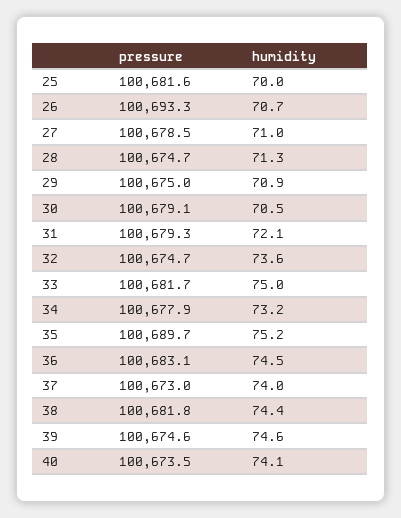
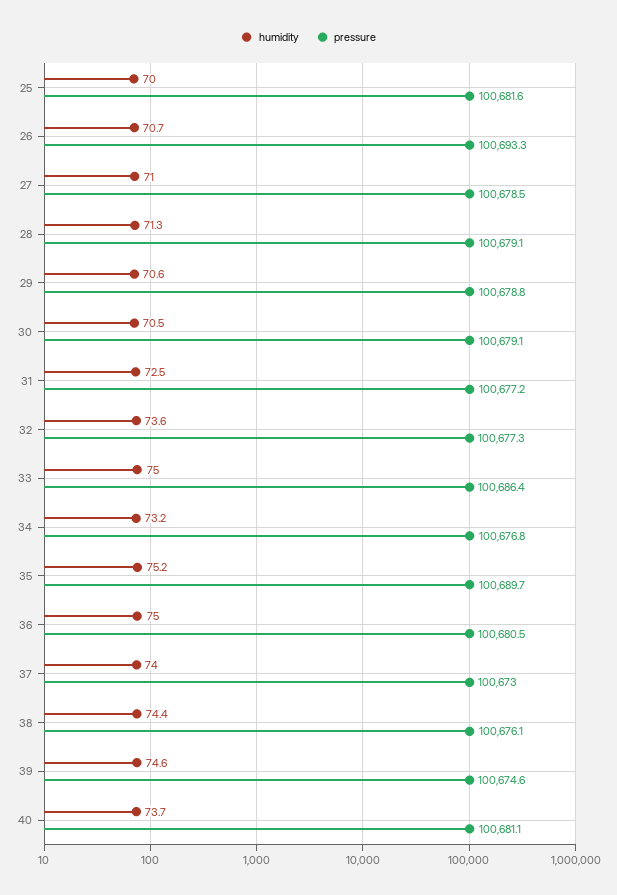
  {
    "pressure": {
      "25": 100681.6,
      "26": 100693.3,
      "27": 100678.5,
-     "28": 100674.7,
+     "28": 100679.1,
-     "29": 100675,
+     "29": 100678.8,
      "30": 100679.1,
-     "31": 100679.3,
+     "31": 100677.2,
-     "32": 100674.7,
+     "32": 100677.3,
-     "33": 100681.7,
+     "33": 100686.4,
-     "34": 100677.9,
+     "34": 100676.8,
      "35": 100689.7,
-     "36": 100683.1,
+     "36": 100680.5,
      "37": 100673,
-     "38": 100681.8,
+     "38": 100676.1,
      "39": 100674.6,
-     "40": 100673.5
+     "40": 100681.1
    },
    "humidity": {
      "25": 70,
      "26": 70.7,
      "27": 71,
      "28": 71.3,
-     "29": 70.9,
+     "29": 70.6,
      "30": 70.5,
-     "31": 72.1,
+     "31": 72.5,
      "32": 73.6,
      "33": 75,
      "34": 73.2,
      "35": 75.2,
-     "36": 74.5,
+     "36": 75,
      "37": 74,
      "38": 74.4,
      "39": 74.6,
-     "40": 74.1
+     "40": 73.7
    }
  }

